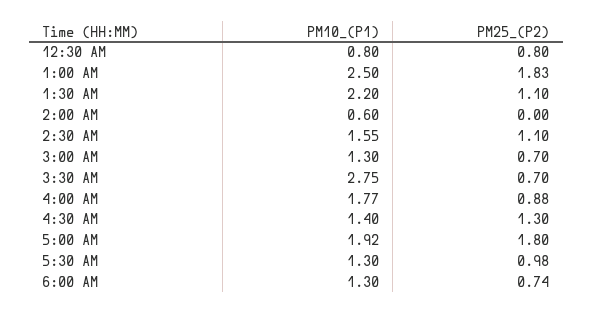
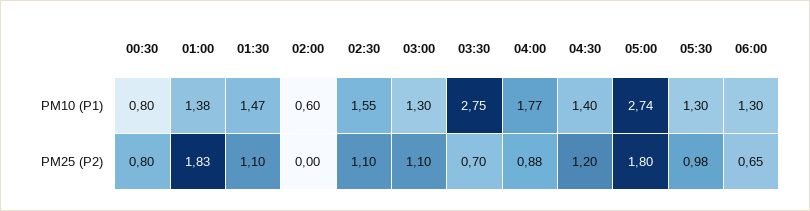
  {
    "PM10_(P1)": {
      "12:30 AM": 0.8,
-     "1:00 AM": 2.5,
+     "1:00 AM": 1.38,
-     "1:30 AM": 2.2,
+     "1:30 AM": 1.47,
      "2:00 AM": 0.6,
      "2:30 AM": 1.55,
      "3:00 AM": 1.3,
      "3:30 AM": 2.75,
      "4:00 AM": 1.77,
      "4:30 AM": 1.4,
-     "5:00 AM": 1.92,
+     "5:00 AM": 2.74,
      "5:30 AM": 1.3,
      "6:00 AM": 1.3
    },
    "PM25_(P2)": {
      "12:30 AM": 0.8,
      "1:00 AM": 1.83,
      "1:30 AM": 1.1,
      "2:00 AM": 0,
      "2:30 AM": 1.1,
-     "3:00 AM": 0.7,
+     "3:00 AM": 1.1,
      "3:30 AM": 0.7,
      "4:00 AM": 0.88,
-     "4:30 AM": 1.3,
+     "4:30 AM": 1.2,
      "5:00 AM": 1.8,
      "5:30 AM": 0.98,
-     "6:00 AM": 0.74
+     "6:00 AM": 0.65
    }
  }

